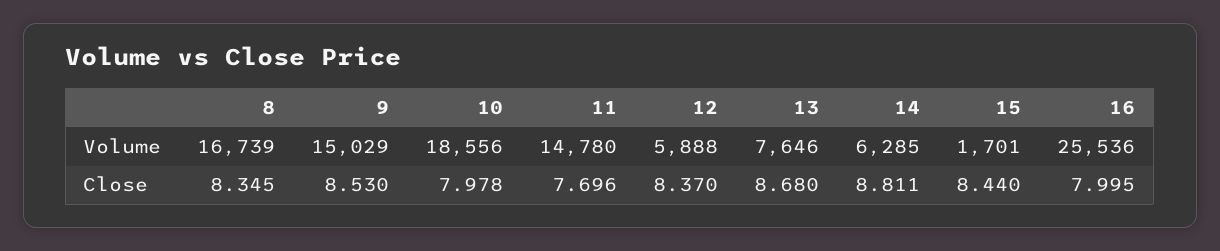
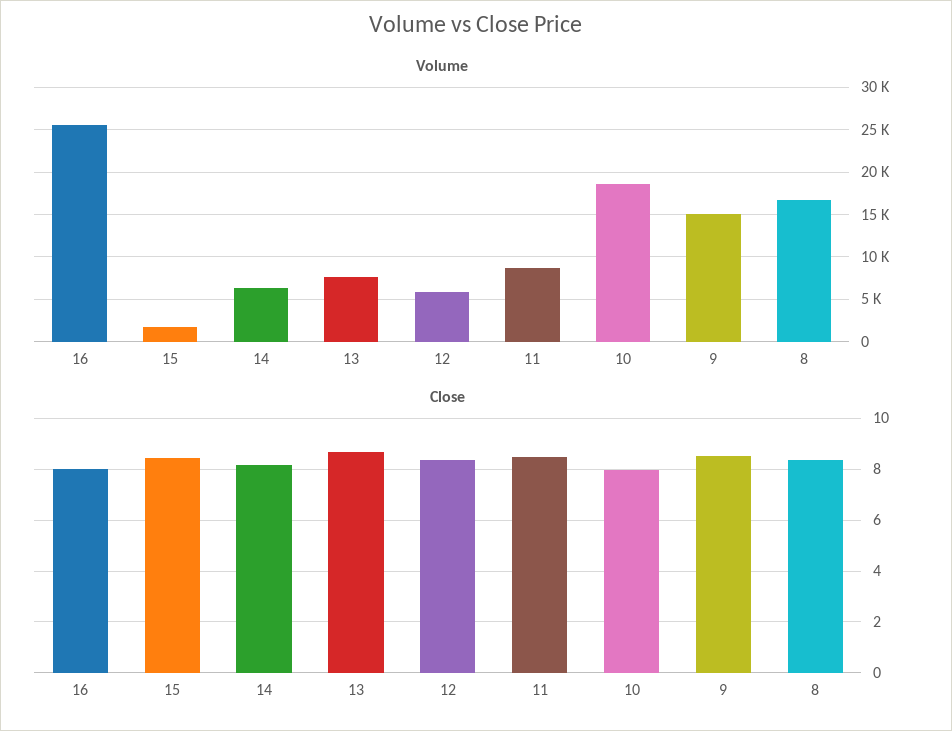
  {
    "Volume": {
      "8": 16739,
      "9": 15029,
      "10": 18556,
-     "11": 14780,
+     "11": 9000,
      "12": 5888,
      "13": 7646,
      "14": 6285,
      "15": 1701,
      "16": 25536
    },
    "Close": {
      "8": 8.345,
      "9": 8.53,
      "10": 7.978,
-     "11": 7.696,
+     "11": 8.5,
      "12": 8.37,
      "13": 8.68,
-     "14": 8.811,
+     "14": 8.25,
      "15": 8.44,
      "16": 7.995
    }
  }

